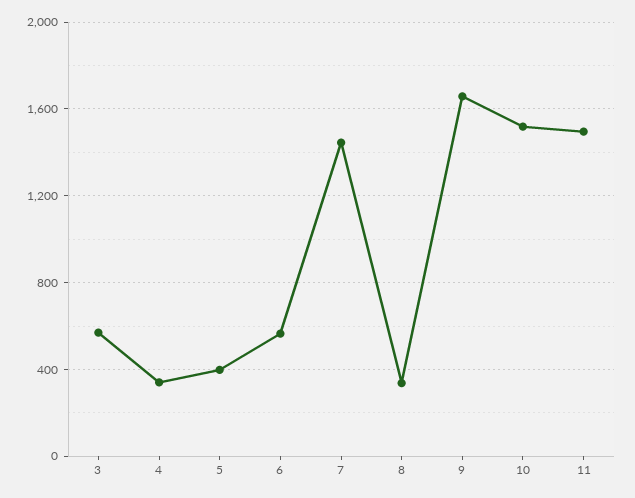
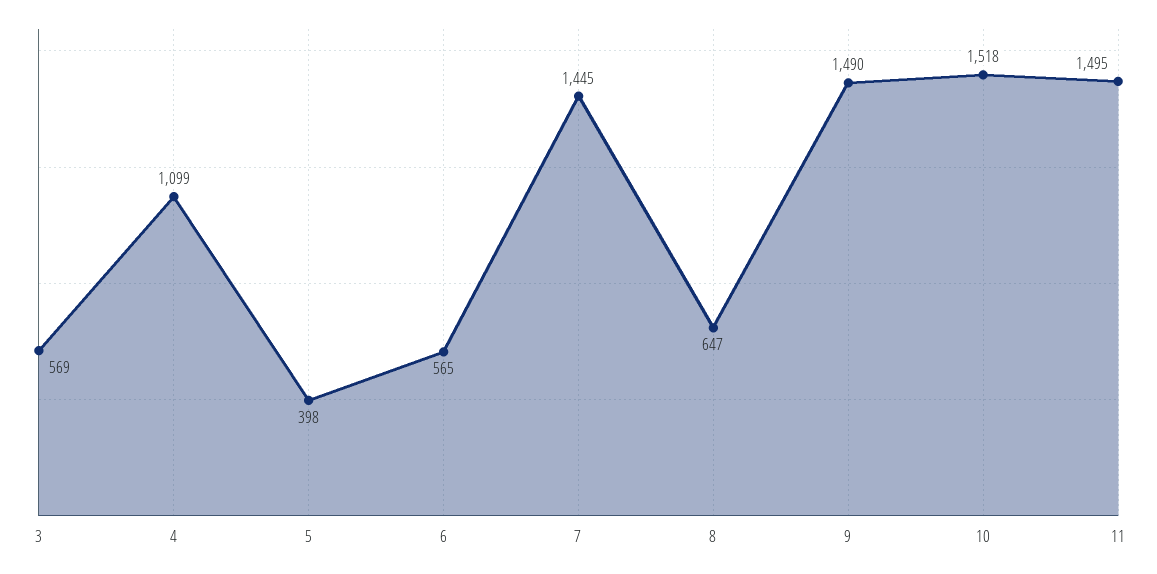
  {
    "3": 569,
-   "4": 350,
+   "4": 1099,
    "5": 398,
    "6": 565,
    "7": 1445,
-   "8": 350,
+   "8": 647,
-   "9": 1650,
+   "9": 1490,
    "10": 1518,
    "11": 1495
  }

